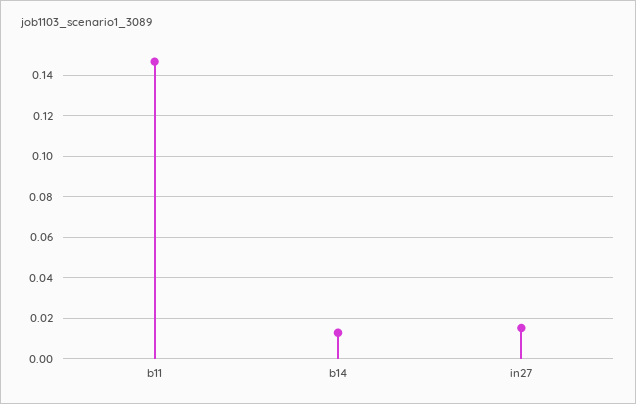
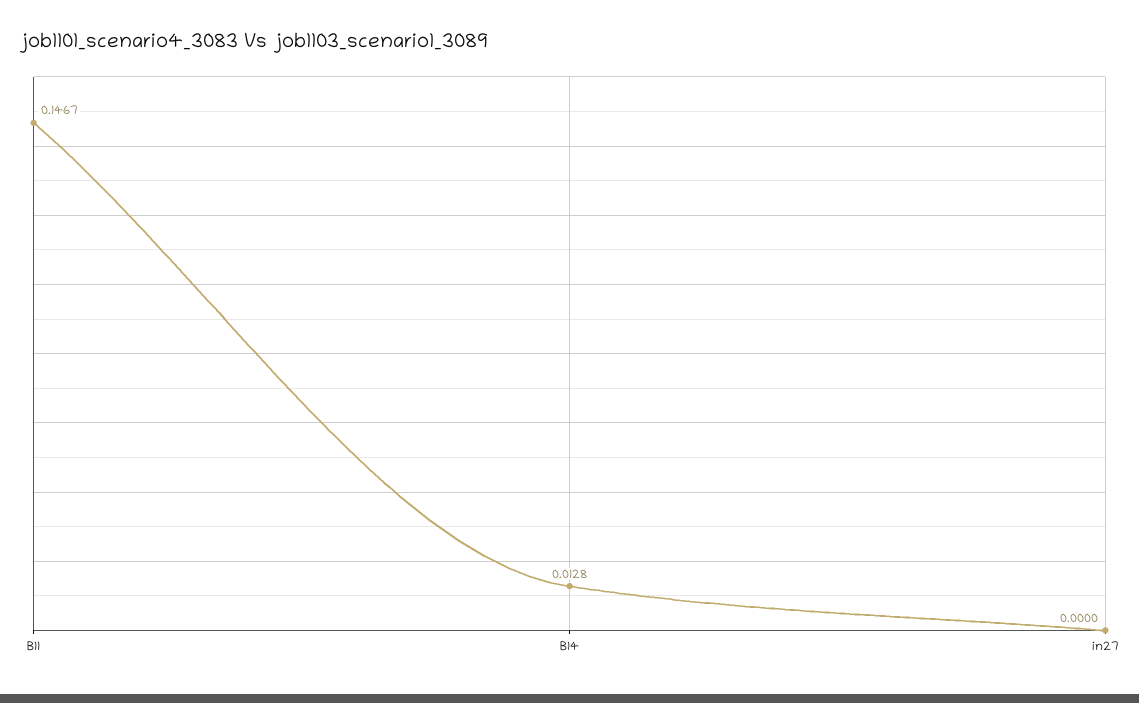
  {
    "b11": 0.1467,
    "b14": 0.0128,
-   "in27": 0.015
+   "in27": 0
  }

